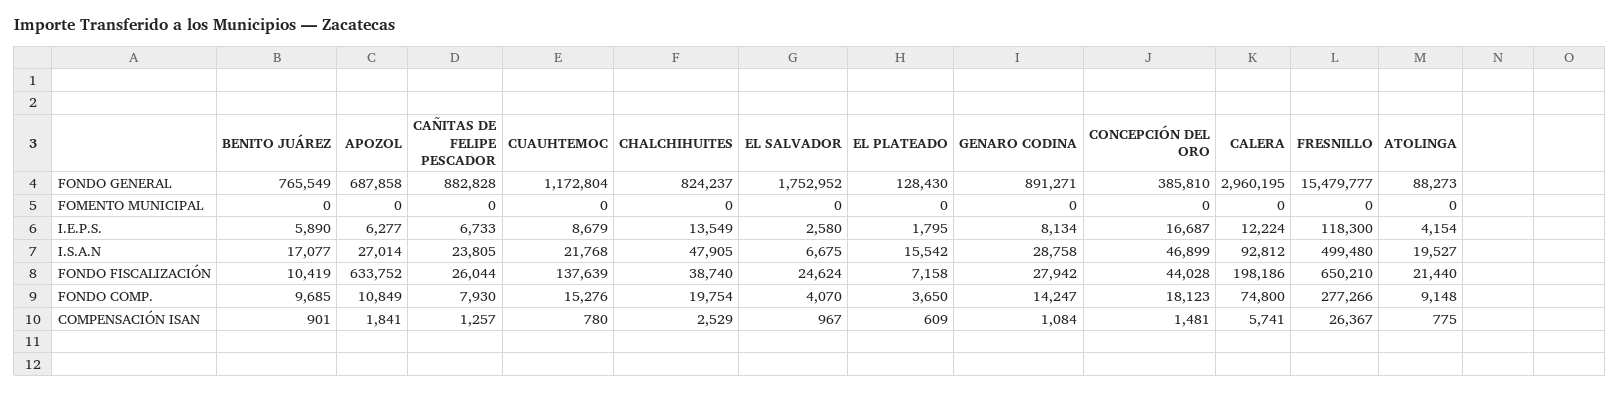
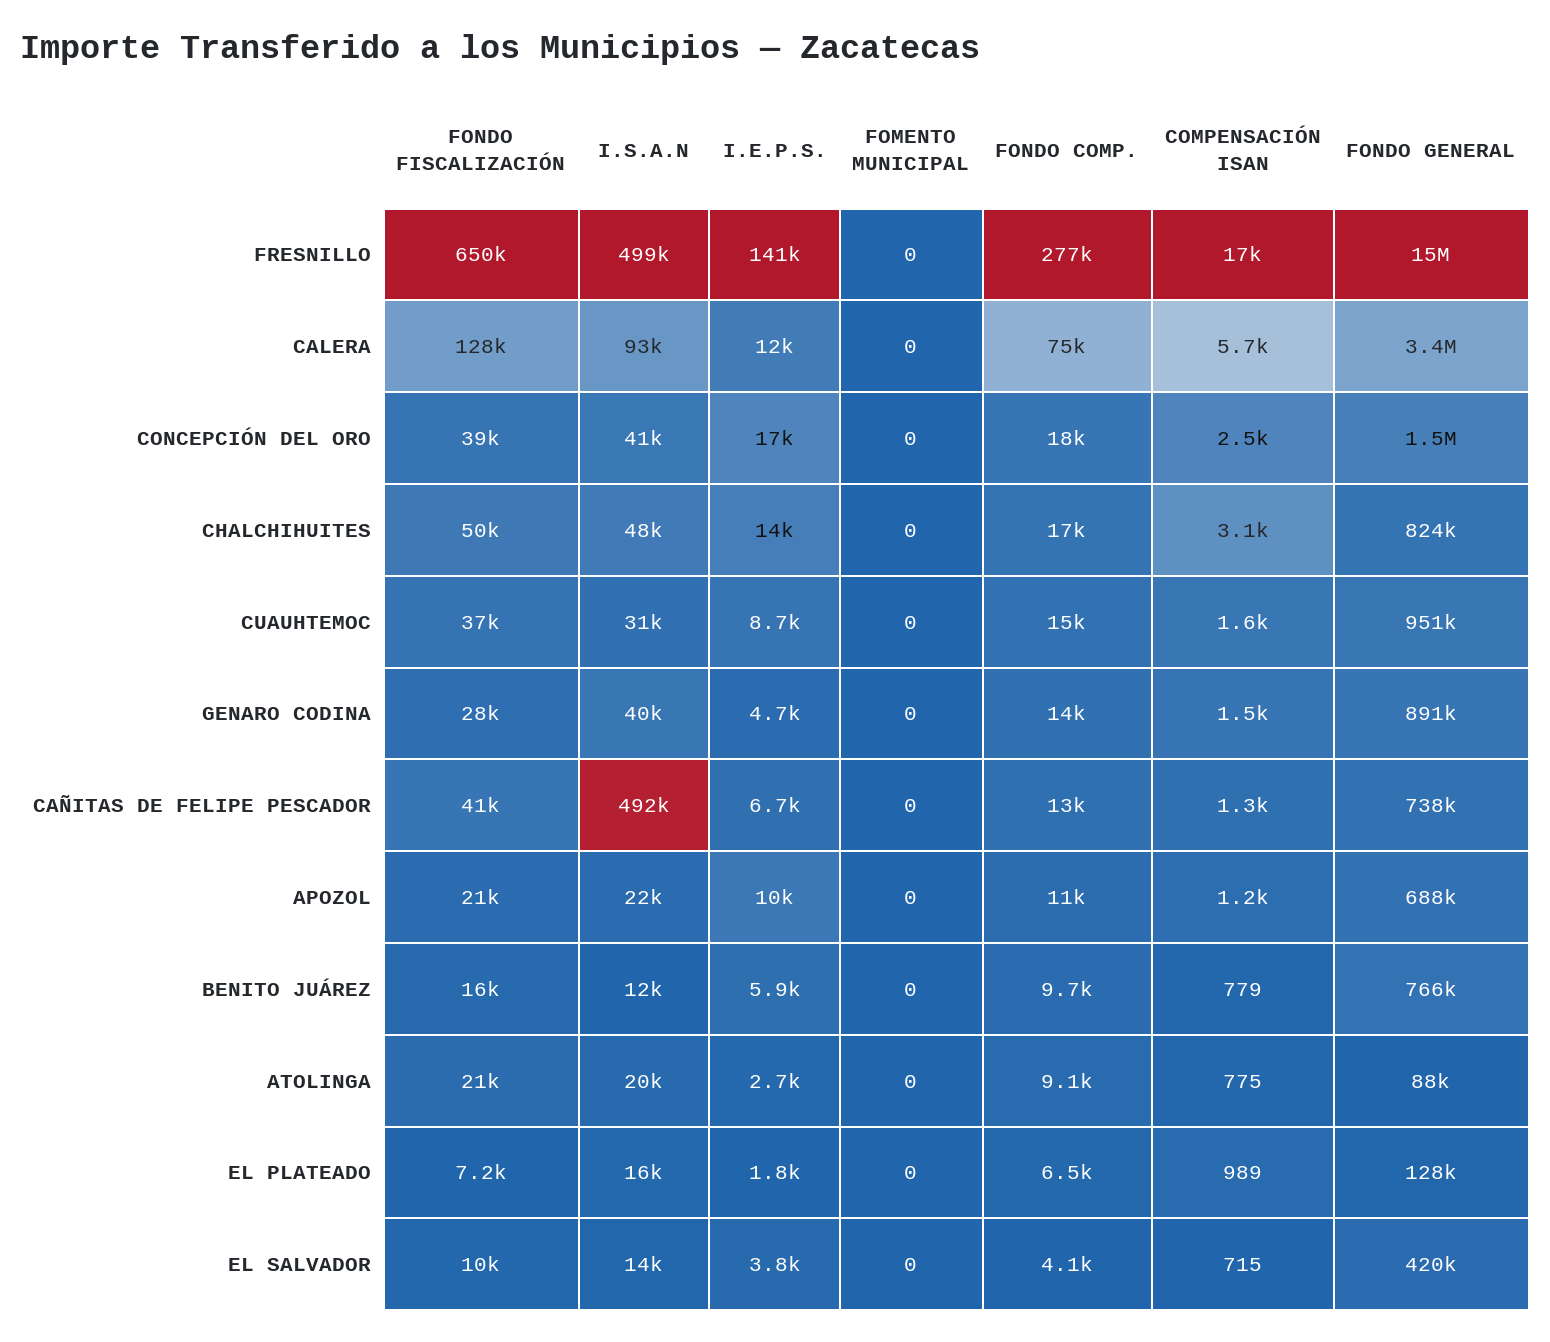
  {
    "BENITO JUÁREZ": {
      "FONDO GENERAL": 765549,
      "FOMENTO MUNICIPAL": 0,
      "I.E.P.S.": 5890,
-     "I.S.A.N": 17077,
+     "I.S.A.N": 12000,
-     "FONDO FISCALIZACIÓN": 10419,
+     "FONDO FISCALIZACIÓN": 16000,
      "FONDO COMP.": 9685,
-     "COMPENSACIÓN ISAN": 901
+     "COMPENSACIÓN ISAN": 779
    },
    "APOZOL": {
      "FONDO GENERAL": 687858,
      "FOMENTO MUNICIPAL": 0,
-     "I.E.P.S.": 6277,
+     "I.E.P.S.": 10000,
-     "I.S.A.N": 27014,
+     "I.S.A.N": 22000,
-     "FONDO FISCALIZACIÓN": 633752,
+     "FONDO FISCALIZACIÓN": 21000,
      "FONDO COMP.": 10849,
-     "COMPENSACIÓN ISAN": 1841
+     "COMPENSACIÓN ISAN": 1200
    },
    "CAÑITAS DE FELIPE PESCADOR": {
-     "FONDO GENERAL": 882828,
+     "FONDO GENERAL": 738000,
      "FOMENTO MUNICIPAL": 0,
      "I.E.P.S.": 6733,
-     "I.S.A.N": 23805,
+     "I.S.A.N": 492000,
-     "FONDO FISCALIZACIÓN": 26044,
+     "FONDO FISCALIZACIÓN": 41000,
-     "FONDO COMP.": 7930,
+     "FONDO COMP.": 13000,
      "COMPENSACIÓN ISAN": 1257
    },
    "CUAUHTEMOC": {
-     "FONDO GENERAL": 1172804,
+     "FONDO GENERAL": 951000,
      "FOMENTO MUNICIPAL": 0,
      "I.E.P.S.": 8679,
-     "I.S.A.N": 21768,
+     "I.S.A.N": 31000,
-     "FONDO FISCALIZACIÓN": 137639,
+     "FONDO FISCALIZACIÓN": 37000,
      "FONDO COMP.": 15276,
-     "COMPENSACIÓN ISAN": 780
+     "COMPENSACIÓN ISAN": 1600
    },
    "CHALCHIHUITES": {
      "FONDO GENERAL": 824237,
      "FOMENTO MUNICIPAL": 0,
      "I.E.P.S.": 13549,
      "I.S.A.N": 47905,
-     "FONDO FISCALIZACIÓN": 38740,
+     "FONDO FISCALIZACIÓN": 50000,
-     "FONDO COMP.": 19754,
+     "FONDO COMP.": 17000,
-     "COMPENSACIÓN ISAN": 2529
+     "COMPENSACIÓN ISAN": 3100
    },
    "EL SALVADOR": {
-     "FONDO GENERAL": 1752952,
+     "FONDO GENERAL": 420000,
      "FOMENTO MUNICIPAL": 0,
-     "I.E.P.S.": 2580,
+     "I.E.P.S.": 3800,
-     "I.S.A.N": 6675,
+     "I.S.A.N": 14000,
-     "FONDO FISCALIZACIÓN": 24624,
+     "FONDO FISCALIZACIÓN": 10000,
      "FONDO COMP.": 4070,
-     "COMPENSACIÓN ISAN": 967
+     "COMPENSACIÓN ISAN": 715
    },
    "EL PLATEADO": {
      "FONDO GENERAL": 128430,
      "FOMENTO MUNICIPAL": 0,
      "I.E.P.S.": 1795,
      "I.S.A.N": 15542,
      "FONDO FISCALIZACIÓN": 7158,
-     "FONDO COMP.": 3650,
+     "FONDO COMP.": 6500,
-     "COMPENSACIÓN ISAN": 609
+     "COMPENSACIÓN ISAN": 989
    },
    "GENARO CODINA": {
      "FONDO GENERAL": 891271,
      "FOMENTO MUNICIPAL": 0,
-     "I.E.P.S.": 8134,
+     "I.E.P.S.": 4700,
-     "I.S.A.N": 28758,
+     "I.S.A.N": 40000,
      "FONDO FISCALIZACIÓN": 27942,
      "FONDO COMP.": 14247,
-     "COMPENSACIÓN ISAN": 1084
+     "COMPENSACIÓN ISAN": 1500
    },
    "CONCEPCIÓN DEL ORO": {
-     "FONDO GENERAL": 385810,
+     "FONDO GENERAL": 1500000,
      "FOMENTO MUNICIPAL": 0,
      "I.E.P.S.": 16687,
-     "I.S.A.N": 46899,
+     "I.S.A.N": 41000,
-     "FONDO FISCALIZACIÓN": 44028,
+     "FONDO FISCALIZACIÓN": 39000,
      "FONDO COMP.": 18123,
-     "COMPENSACIÓN ISAN": 1481
+     "COMPENSACIÓN ISAN": 2500
    },
    "CALERA": {
-     "FONDO GENERAL": 2960195,
+     "FONDO GENERAL": 3400000,
      "FOMENTO MUNICIPAL": 0,
      "I.E.P.S.": 12224,
      "I.S.A.N": 92812,
-     "FONDO FISCALIZACIÓN": 198186,
+     "FONDO FISCALIZACIÓN": 128000,
      "FONDO COMP.": 74800,
      "COMPENSACIÓN ISAN": 5741
    },
    "FRESNILLO": {
      "FONDO GENERAL": 15479777,
      "FOMENTO MUNICIPAL": 0,
-     "I.E.P.S.": 118300,
+     "I.E.P.S.": 141000,
      "I.S.A.N": 499480,
      "FONDO FISCALIZACIÓN": 650210,
      "FONDO COMP.": 277266,
-     "COMPENSACIÓN ISAN": 26367
+     "COMPENSACIÓN ISAN": 17000
    },
    "ATOLINGA": {
      "FONDO GENERAL": 88273,
      "FOMENTO MUNICIPAL": 0,
-     "I.E.P.S.": 4154,
+     "I.E.P.S.": 2700,
      "I.S.A.N": 19527,
      "FONDO FISCALIZACIÓN": 21440,
      "FONDO COMP.": 9148,
      "COMPENSACIÓN ISAN": 775
    }
  }

